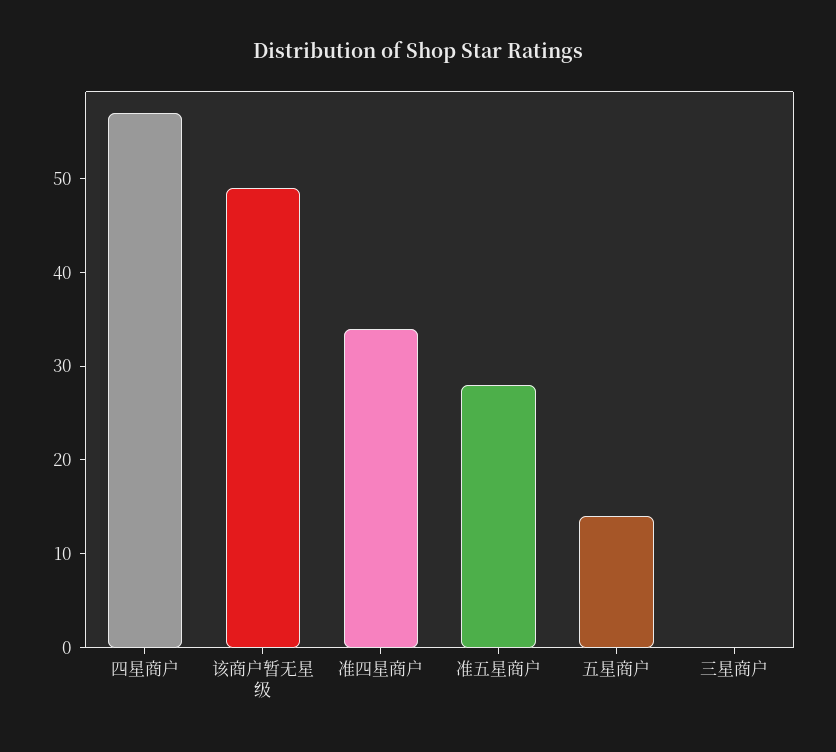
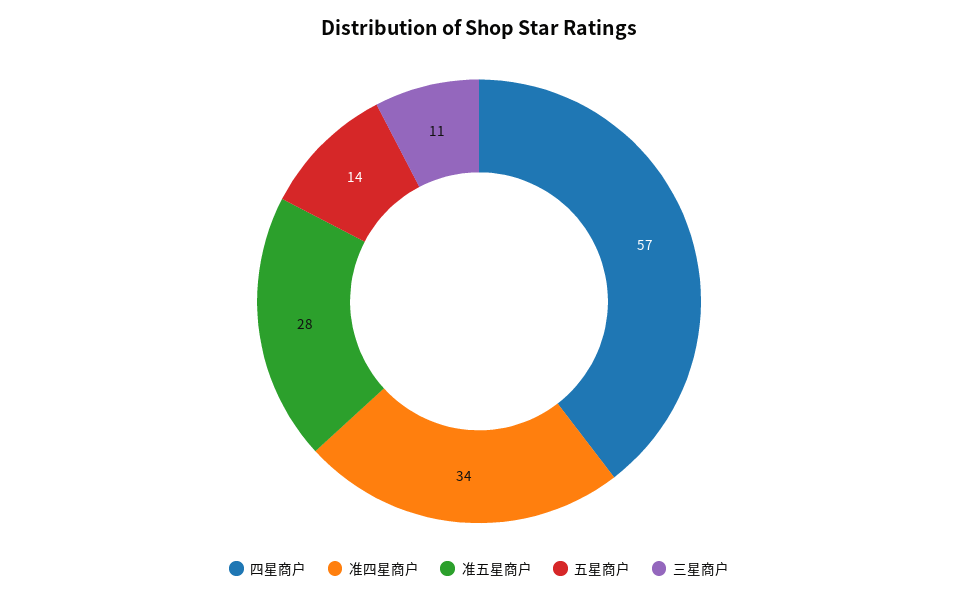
  {
    "四星商户": 57,
-   "该商户暂无星级": 49,
    "准四星商户": 34,
    "准五星商户": 28,
    "五星商户": 14,
-   "三星商户": 0
+   "三星商户": 11
  }

